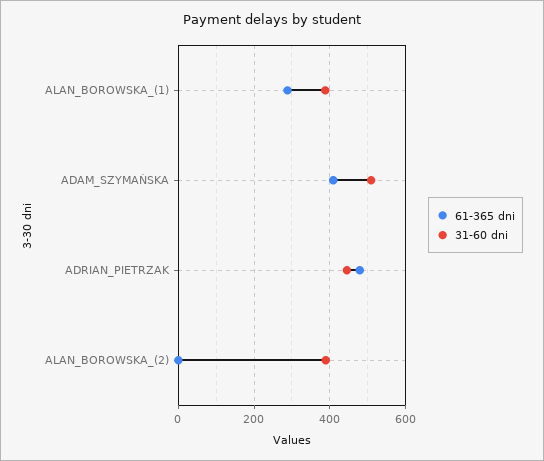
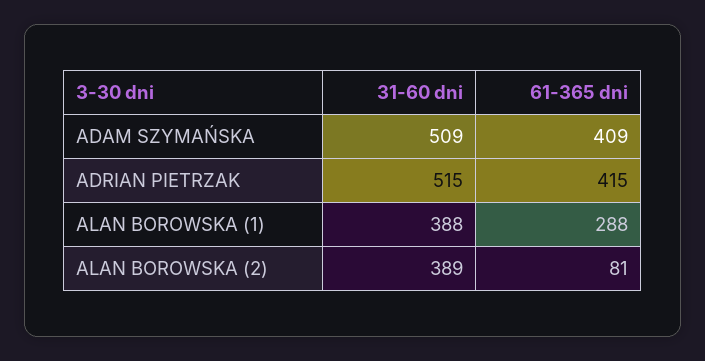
  {
    "61-365 dni": {
      "ALAN_BOROWSKA_(1)": 288,
      "ADAM_SZYMAŃSKA": 409,
-     "ADRIAN_PIETRZAK": 480,
+     "ADRIAN_PIETRZAK": 415,
-     "ALAN_BOROWSKA_(2)": 0
+     "ALAN_BOROWSKA_(2)": 81
    },
    "31-60 dni": {
      "ALAN_BOROWSKA_(1)": 388,
      "ADAM_SZYMAŃSKA": 509,
-     "ADRIAN_PIETRZAK": 440,
+     "ADRIAN_PIETRZAK": 515,
      "ALAN_BOROWSKA_(2)": 389
    }
  }

